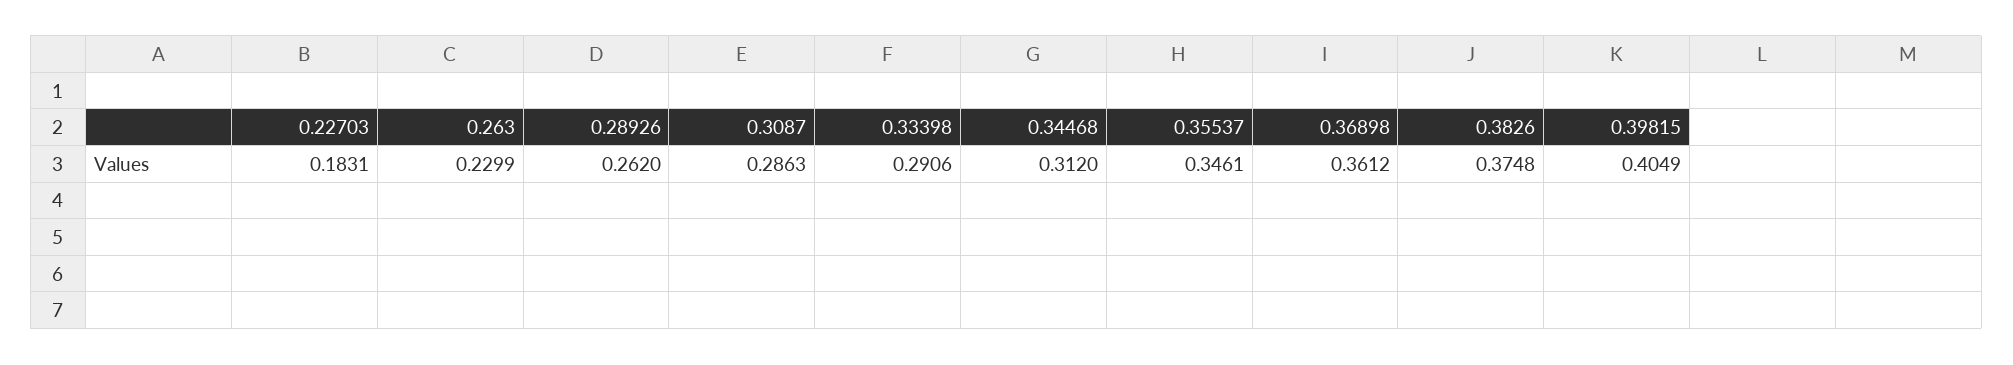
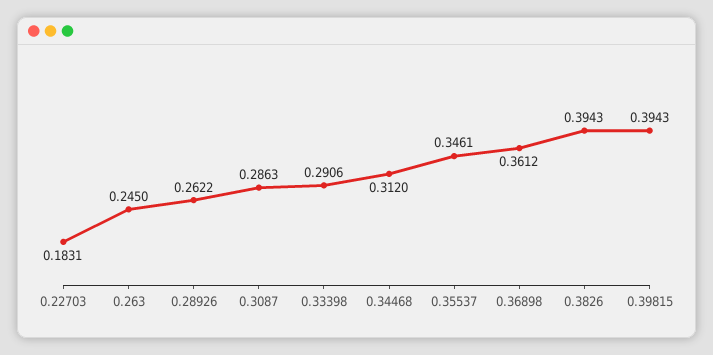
  {
    "0.22703": 0.1831,
-   "0.263": 0.2299,
+   "0.263": 0.245,
-   "0.28926": 0.262,
+   "0.28926": 0.2622,
    "0.3087": 0.2863,
    "0.33398": 0.2906,
    "0.34468": 0.312,
    "0.35537": 0.3461,
    "0.36898": 0.3612,
-   "0.3826": 0.3748,
+   "0.3826": 0.3943,
-   "0.39815": 0.4049
+   "0.39815": 0.3943
  }

